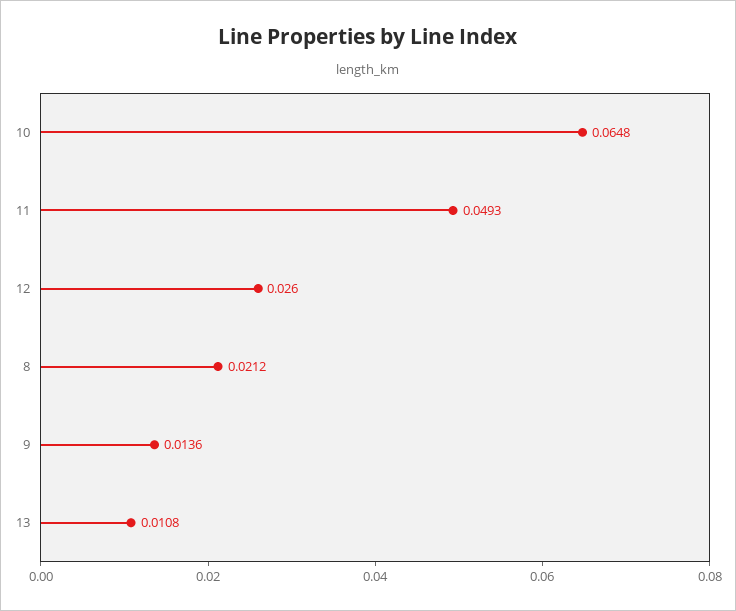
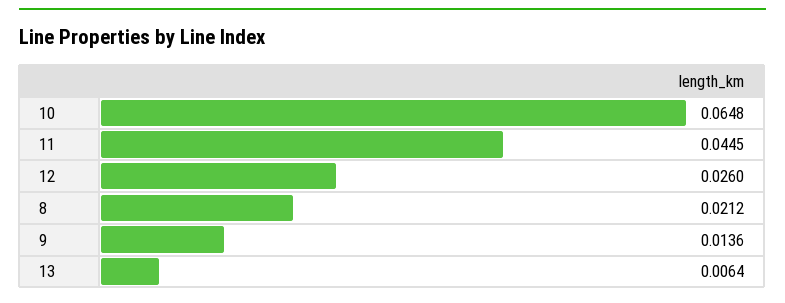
  {
    "10": 0.0648,
-   "11": 0.0493,
+   "11": 0.0445,
    "12": 0.026,
    "8": 0.0212,
    "9": 0.0136,
-   "13": 0.0108
+   "13": 0.0064
  }

